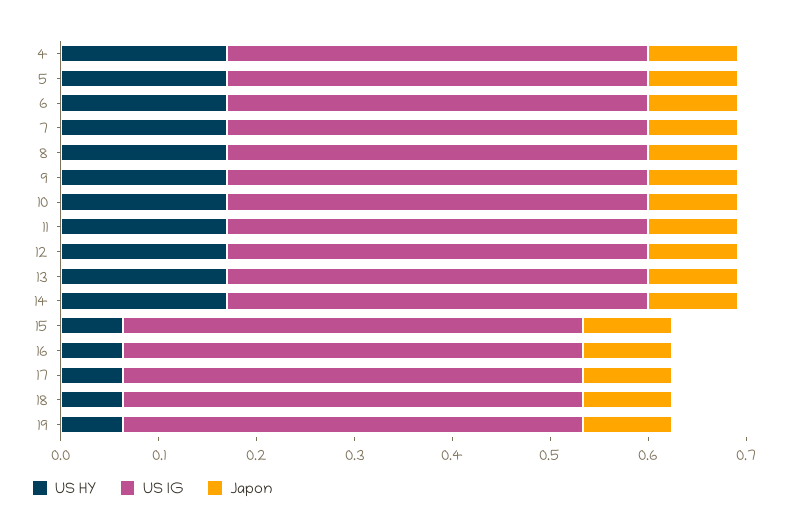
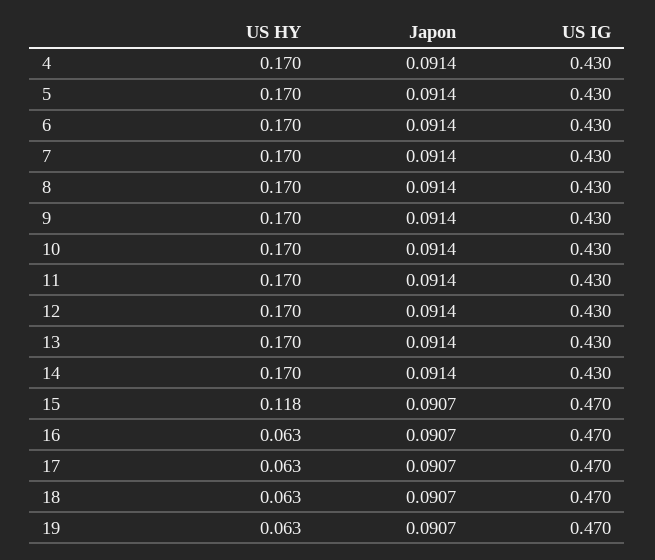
  {
    "US HY": {
      "4": 0.17,
      "5": 0.17,
      "6": 0.17,
      "7": 0.17,
      "8": 0.17,
      "9": 0.17,
      "10": 0.17,
      "11": 0.17,
      "12": 0.17,
      "13": 0.17,
      "14": 0.17,
-     "15": 0.06,
+     "15": 0.118,
      "16": 0.063,
      "17": 0.063,
      "18": 0.063,
      "19": 0.063
    },
    "US IG": {
      "4": 0.43,
      "5": 0.43,
      "6": 0.43,
      "7": 0.43,
      "8": 0.43,
      "9": 0.43,
      "10": 0.43,
      "11": 0.43,
      "12": 0.43,
      "13": 0.43,
      "14": 0.43,
      "15": 0.47,
      "16": 0.47,
      "17": 0.47,
      "18": 0.47,
      "19": 0.47
    },
    "Japon": {
      "4": 0.0914,
      "5": 0.0914,
      "6": 0.0914,
      "7": 0.0914,
      "8": 0.0914,
      "9": 0.0914,
      "10": 0.0914,
      "11": 0.0914,
      "12": 0.0914,
      "13": 0.0914,
      "14": 0.0914,
      "15": 0.0907,
      "16": 0.0907,
      "17": 0.0907,
      "18": 0.0907,
      "19": 0.0907
    }
  }

